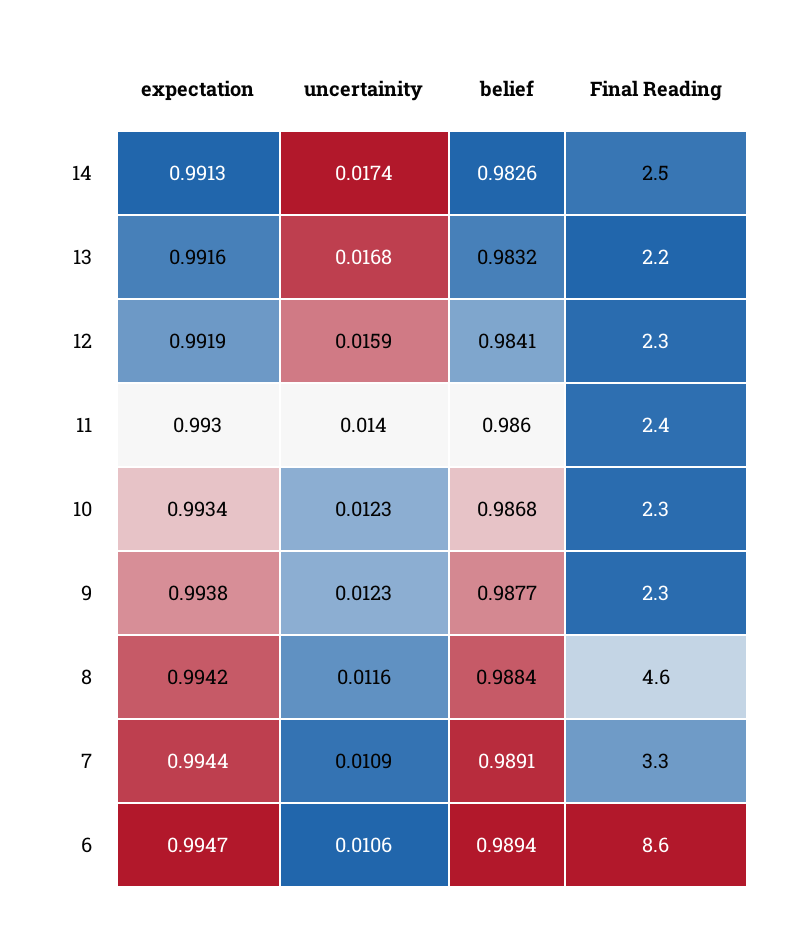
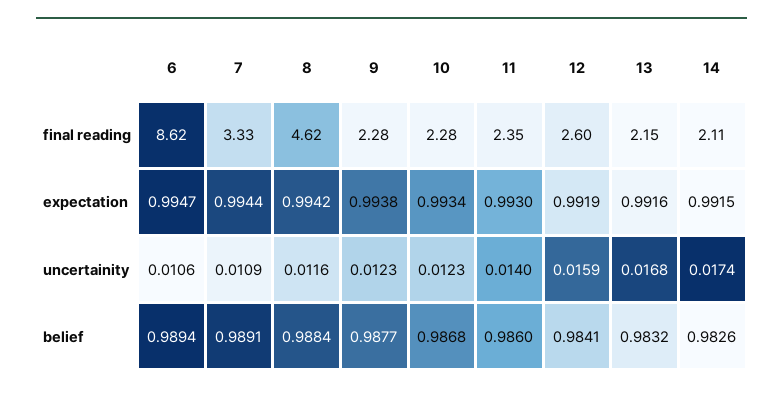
  {
    "expectation": {
-     "14": 0.9913,
+     "14": 0.9915,
      "13": 0.9916,
      "12": 0.9919,
      "11": 0.993,
      "10": 0.9934,
      "9": 0.9938,
      "8": 0.9942,
      "7": 0.9944,
      "6": 0.9947
    },
    "uncertainity": {
      "14": 0.0174,
      "13": 0.0168,
      "12": 0.0159,
      "11": 0.014,
      "10": 0.0123,
      "9": 0.0123,
      "8": 0.0116,
      "7": 0.0109,
      "6": 0.0106
    },
    "belief": {
      "14": 0.9826,
      "13": 0.9832,
      "12": 0.9841,
      "11": 0.986,
      "10": 0.9868,
      "9": 0.9877,
      "8": 0.9884,
      "7": 0.9891,
      "6": 0.9894
    },
    "Final Reading": {
-     "14": 2.5,
+     "14": 2.11,
      "13": 2.15,
-     "12": 2.3,
+     "12": 2.6,
      "11": 2.35,
      "10": 2.28,
      "9": 2.28,
      "8": 4.62,
      "7": 3.33,
      "6": 8.62
    }
  }

